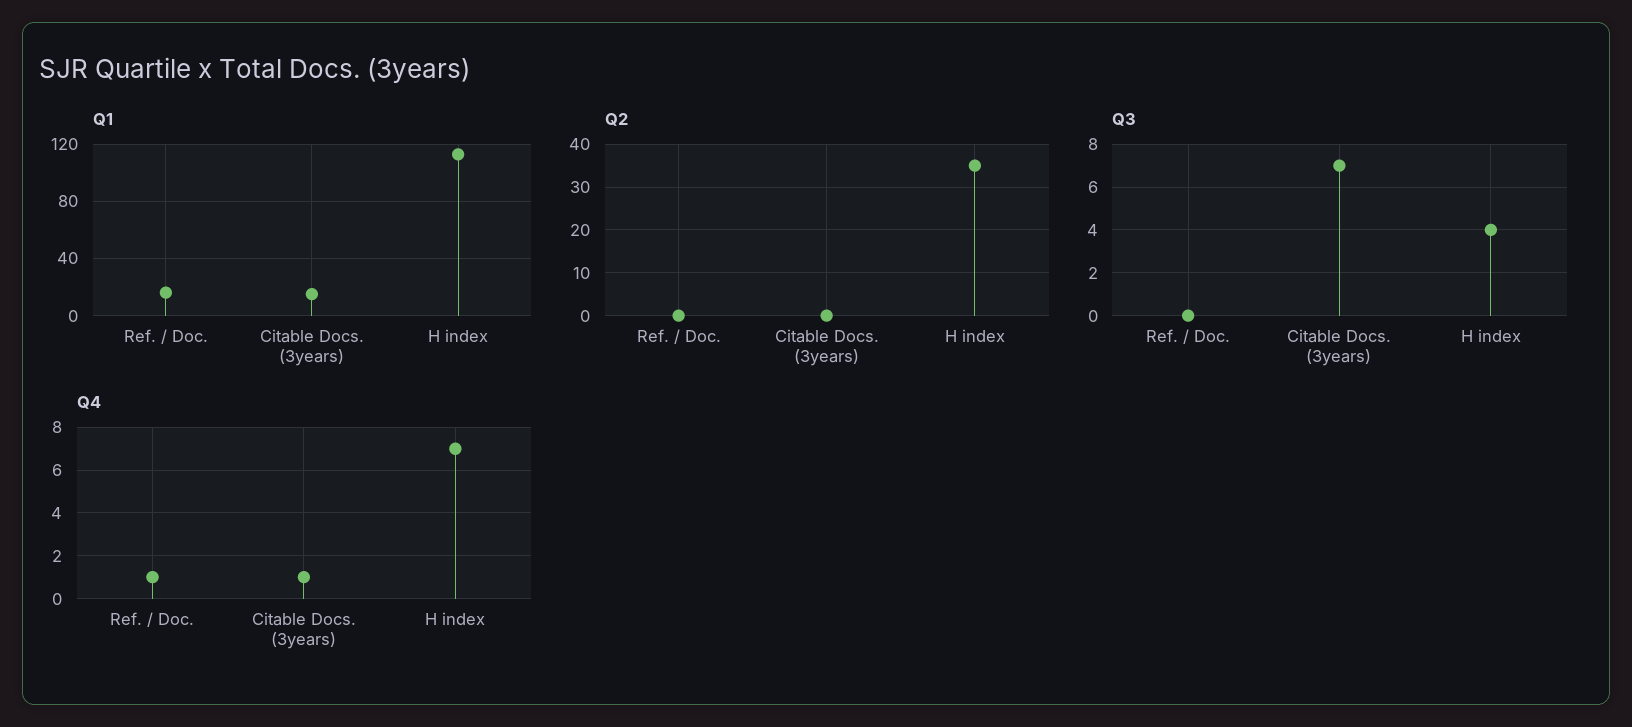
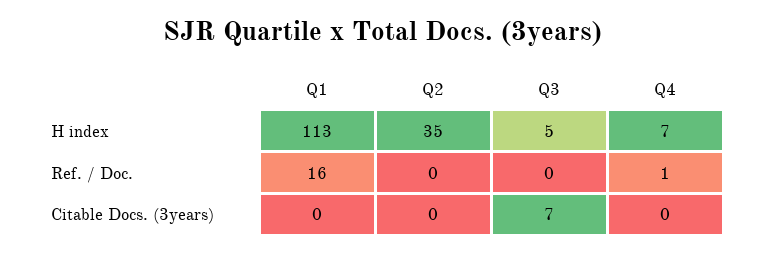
  {
    "Q1": {
      "Ref. / Doc.": 16,
-     "Citable Docs. (3years)": 15,
+     "Citable Docs. (3years)": 0,
      "H index": 113
    },
    "Q2": {
      "Ref. / Doc.": 0,
      "Citable Docs. (3years)": 0,
      "H index": 35
    },
    "Q3": {
      "Ref. / Doc.": 0,
      "Citable Docs. (3years)": 7,
-     "H index": 4
+     "H index": 5
    },
    "Q4": {
      "Ref. / Doc.": 1,
-     "Citable Docs. (3years)": 1,
+     "Citable Docs. (3years)": 0,
      "H index": 7
    }
  }

